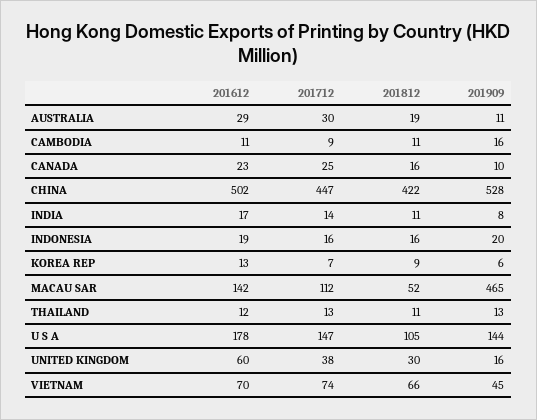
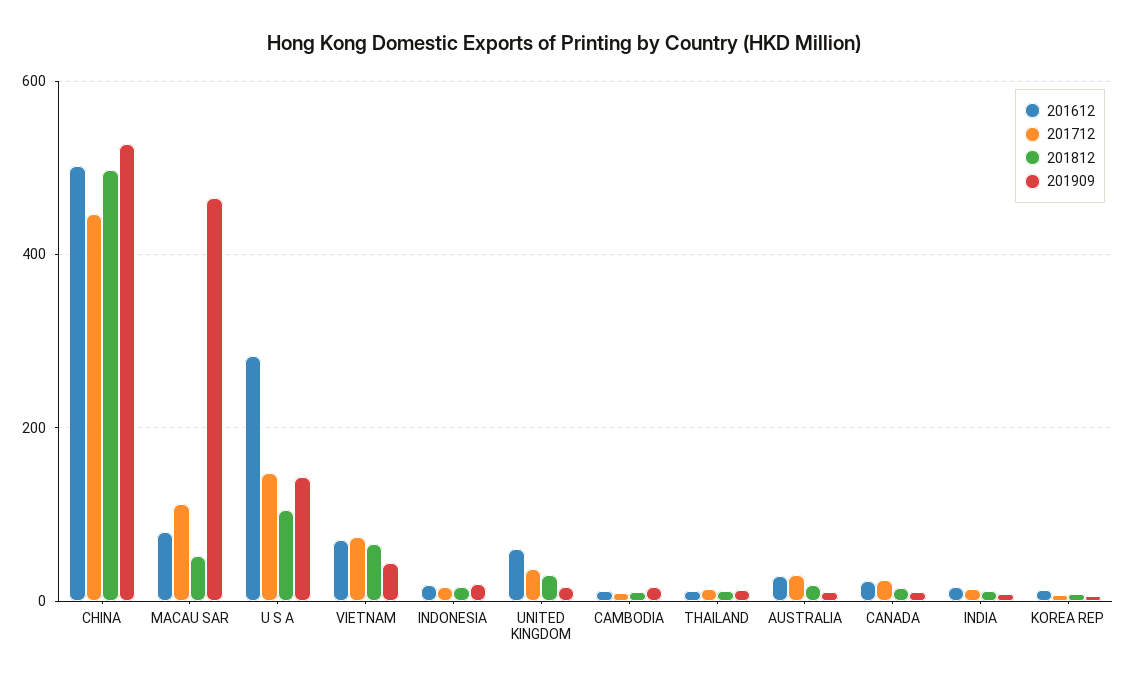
  {
    "201612": {
      "AUSTRALIA": 29,
      "CAMBODIA": 11,
      "CANADA": 23,
      "CHINA": 502,
      "INDIA": 17,
      "INDONESIA": 19,
      "KOREA REP": 13,
-     "MACAU SAR": 142,
+     "MACAU SAR": 80,
      "THAILAND": 12,
-     "U S A": 178,
+     "U S A": 280,
      "UNITED KINGDOM": 60,
      "VIETNAM": 70
    },
    "201712": {
      "AUSTRALIA": 30,
      "CAMBODIA": 9,
      "CANADA": 25,
      "CHINA": 447,
      "INDIA": 14,
      "INDONESIA": 16,
      "KOREA REP": 7,
      "MACAU SAR": 112,
      "THAILAND": 13,
      "U S A": 147,
      "UNITED KINGDOM": 38,
      "VIETNAM": 74
    },
    "201812": {
      "AUSTRALIA": 19,
      "CAMBODIA": 11,
      "CANADA": 16,
-     "CHINA": 422,
+     "CHINA": 500,
      "INDIA": 11,
      "INDONESIA": 16,
      "KOREA REP": 9,
      "MACAU SAR": 52,
      "THAILAND": 11,
      "U S A": 105,
      "UNITED KINGDOM": 30,
      "VIETNAM": 66
    },
    "201909": {
      "AUSTRALIA": 11,
      "CAMBODIA": 16,
      "CANADA": 10,
      "CHINA": 528,
      "INDIA": 8,
      "INDONESIA": 20,
      "KOREA REP": 6,
      "MACAU SAR": 465,
      "THAILAND": 13,
      "U S A": 144,
      "UNITED KINGDOM": 16,
      "VIETNAM": 45
    }
  }

